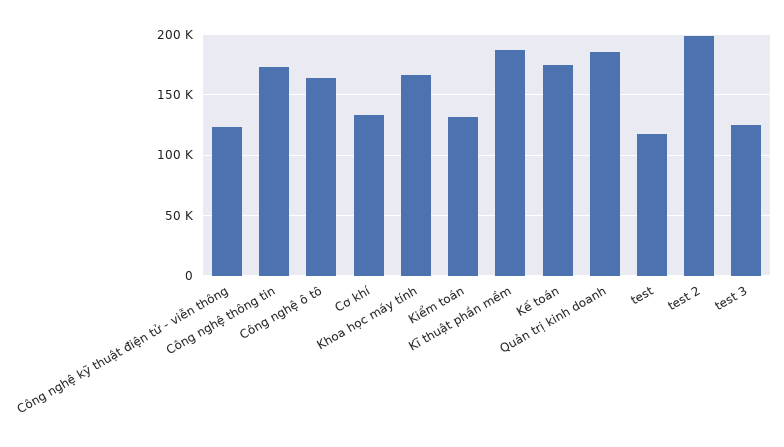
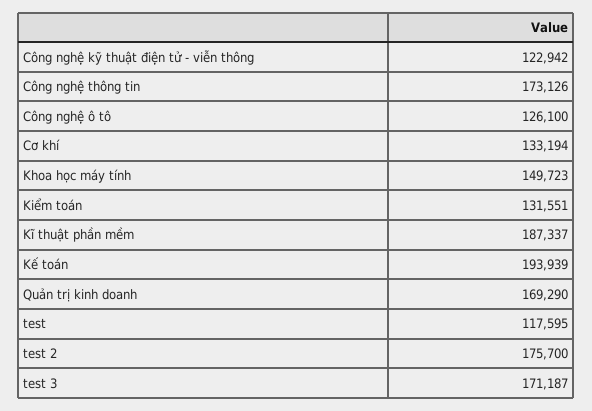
  {
    "Công nghệ kỹ thuật điện tử - viễn thông": 122942,
    "Công nghệ thông tin": 173126,
-   "Công nghệ ô tô": 165000,
+   "Công nghệ ô tô": 126100,
    "Cơ khí": 133194,
-   "Khoa học máy tính": 165000,
+   "Khoa học máy tính": 149723,
    "Kiểm toán": 131551,
    "Kĩ thuật phần mềm": 187337,
-   "Kế toán": 175000,
+   "Kế toán": 193939,
-   "Quản trị kinh doanh": 185000,
+   "Quản trị kinh doanh": 169290,
    "test": 117595,
-   "test 2": 200000,
+   "test 2": 175700,
-   "test 3": 125000
+   "test 3": 171187
  }

